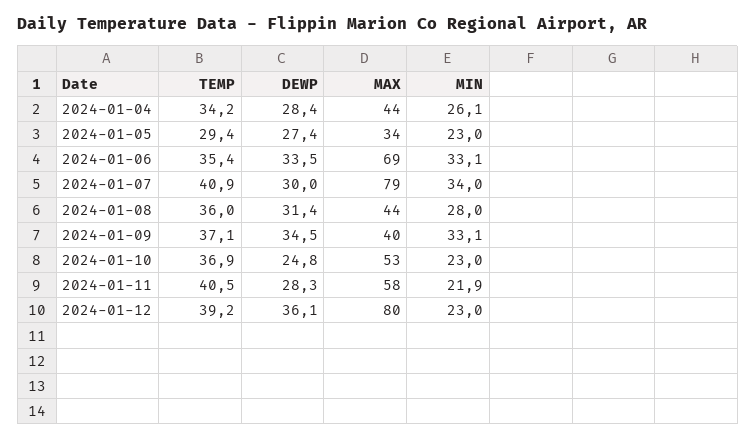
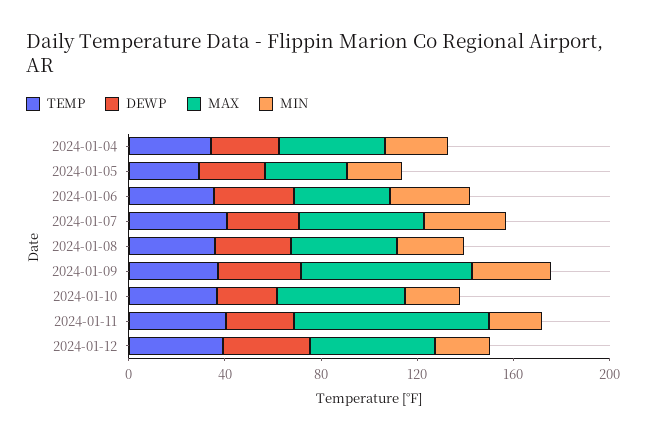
  {
    "TEMP": {
      "2024-01-04": 34.2,
      "2024-01-05": 29.4,
      "2024-01-06": 35.4,
      "2024-01-07": 40.9,
      "2024-01-08": 36,
      "2024-01-09": 37.1,
      "2024-01-10": 36.9,
      "2024-01-11": 40.5,
      "2024-01-12": 39.2
    },
    "DEWP": {
      "2024-01-04": 28.4,
      "2024-01-05": 27.4,
      "2024-01-06": 33.5,
      "2024-01-07": 30,
      "2024-01-08": 31.4,
      "2024-01-09": 34.5,
      "2024-01-10": 24.8,
      "2024-01-11": 28.3,
      "2024-01-12": 36.1
    },
    "MAX": {
      "2024-01-04": 44,
      "2024-01-05": 34,
-     "2024-01-06": 69,
+     "2024-01-06": 40,
-     "2024-01-07": 79,
+     "2024-01-07": 50,
      "2024-01-08": 44,
-     "2024-01-09": 40,
+     "2024-01-09": 70,
      "2024-01-10": 53,
-     "2024-01-11": 58,
+     "2024-01-11": 80,
-     "2024-01-12": 80
+     "2024-01-12": 50
    },
    "MIN": {
      "2024-01-04": 26.1,
      "2024-01-05": 23,
      "2024-01-06": 33.1,
      "2024-01-07": 34,
      "2024-01-08": 28,
      "2024-01-09": 33.1,
      "2024-01-10": 23,
      "2024-01-11": 21.9,
      "2024-01-12": 23
    }
  }

